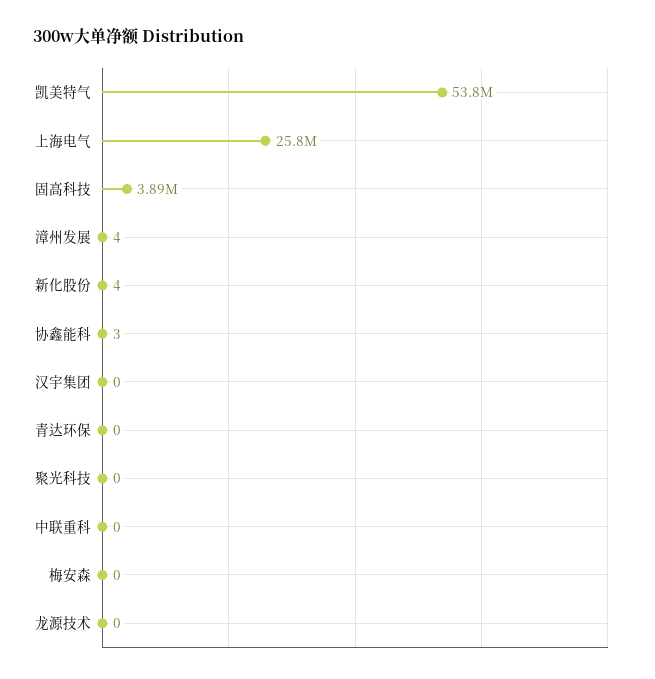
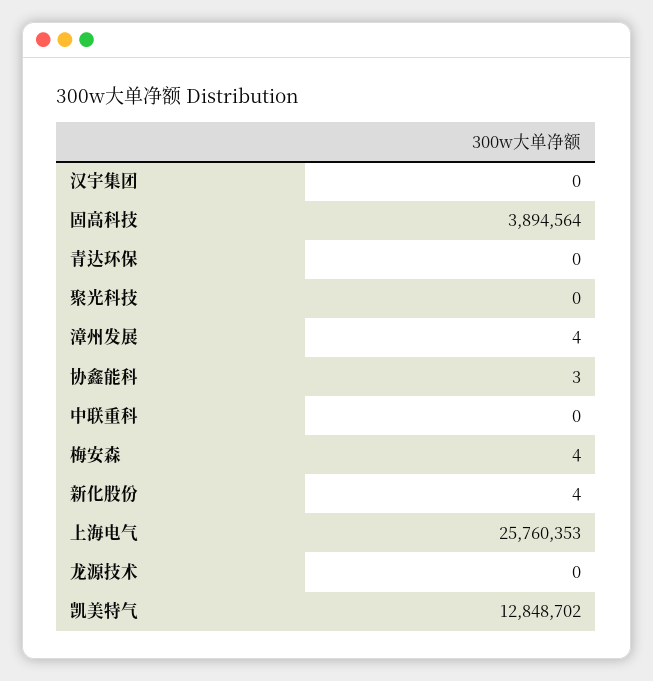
  {
-   "凯美特气": 53800000,
+   "凯美特气": 12848702,
    "上海电气": 25760353,
    "固高科技": 3894564,
    "漳州发展": 4,
    "新化股份": 4,
    "协鑫能科": 3,
    "汉宇集团": 0,
    "青达环保": 0,
    "聚光科技": 0,
    "中联重科": 0,
-   "梅安森": 0,
+   "梅安森": 4,
    "龙源技术": 0
  }

